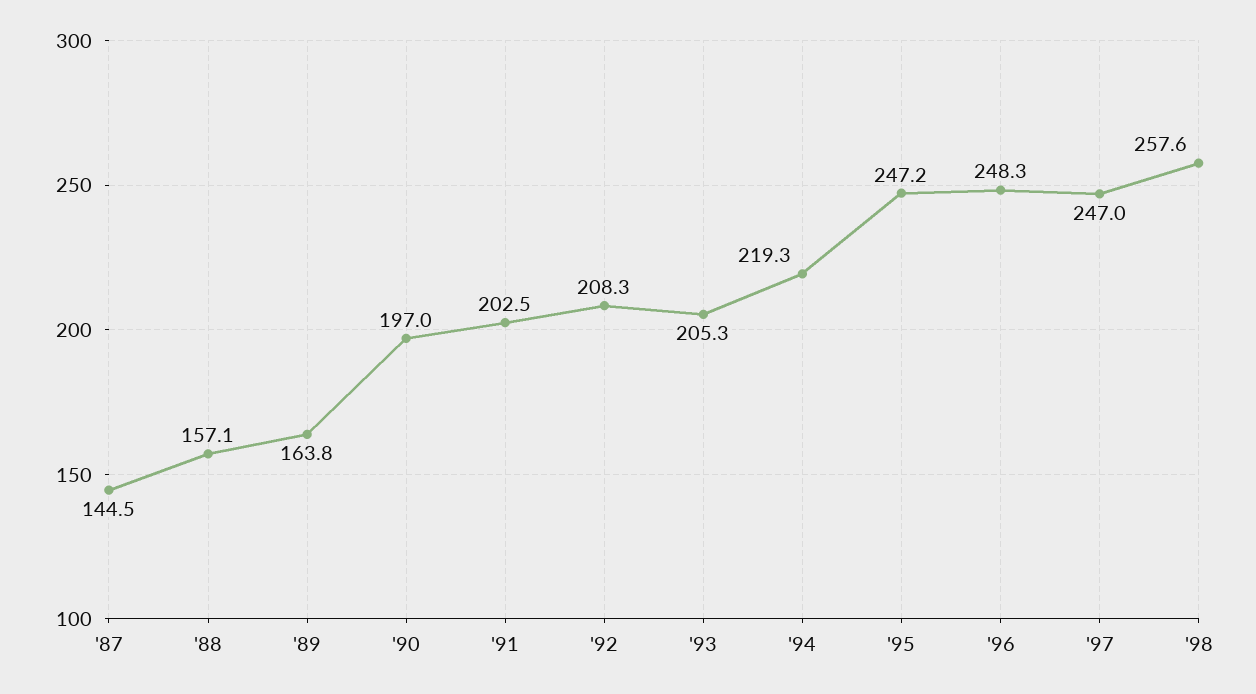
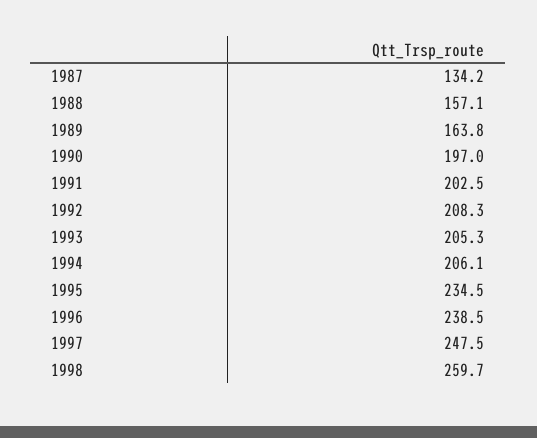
  {
-   "'87": 144.5,
+   "'87": 134.2,
    "'88": 157.1,
    "'89": 163.8,
    "'90": 197,
    "'91": 202.5,
    "'92": 208.3,
    "'93": 205.3,
-   "'94": 219.3,
+   "'94": 206.1,
-   "'95": 247.2,
+   "'95": 234.5,
-   "'96": 248.3,
+   "'96": 238.5,
-   "'97": 247,
+   "'97": 247.5,
-   "'98": 257.6
+   "'98": 259.7
  }

